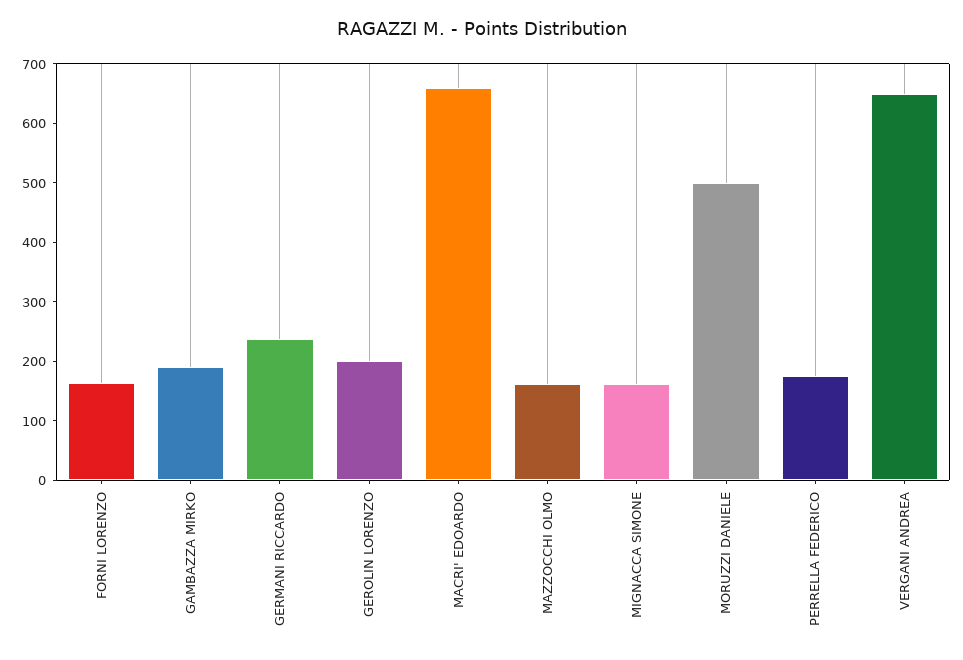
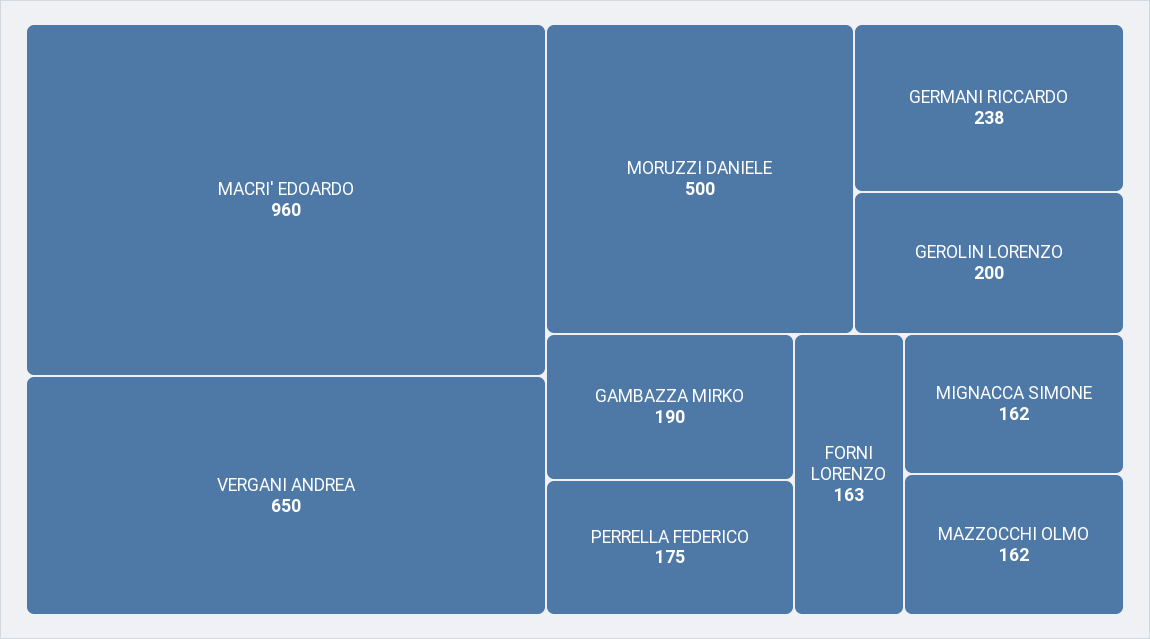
  {
    "FORNI LORENZO": 163,
    "GAMBAZZA MIRKO": 190,
    "GERMANI RICCARDO": 238,
    "GEROLIN LORENZO": 200,
-   "MACRI' EDOARDO": 660,
+   "MACRI' EDOARDO": 960,
    "MAZZOCCHI OLMO": 162,
    "MIGNACCA SIMONE": 162,
    "MORUZZI DANIELE": 500,
    "PERRELLA FEDERICO": 175,
    "VERGANI ANDREA": 650
  }

